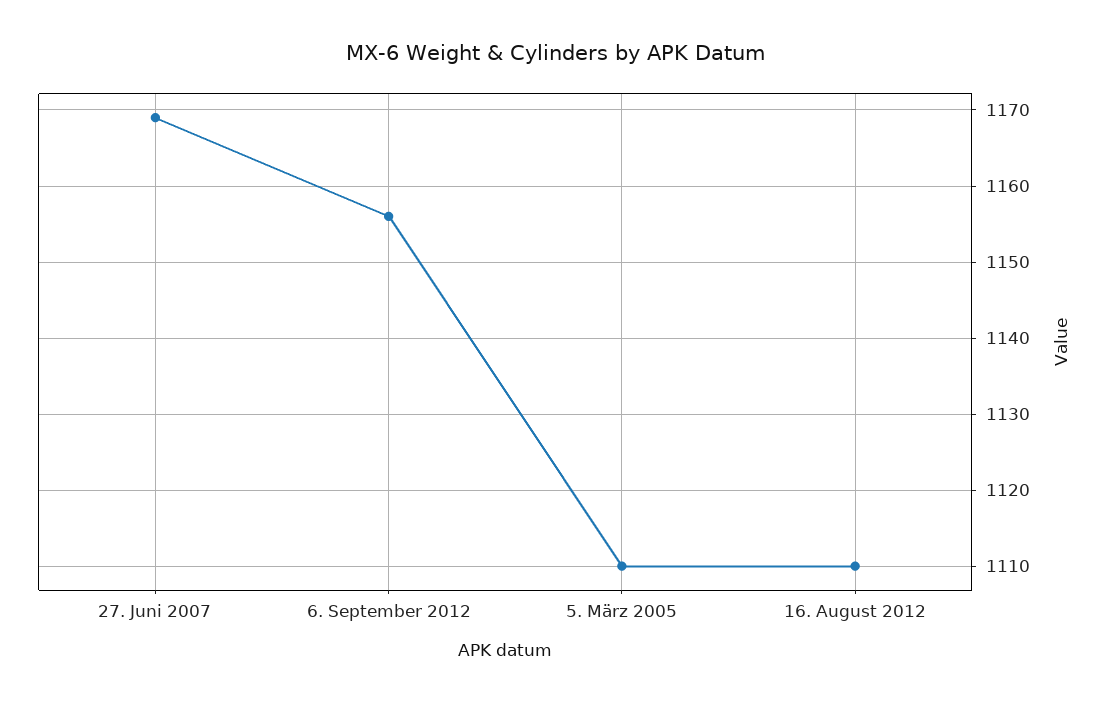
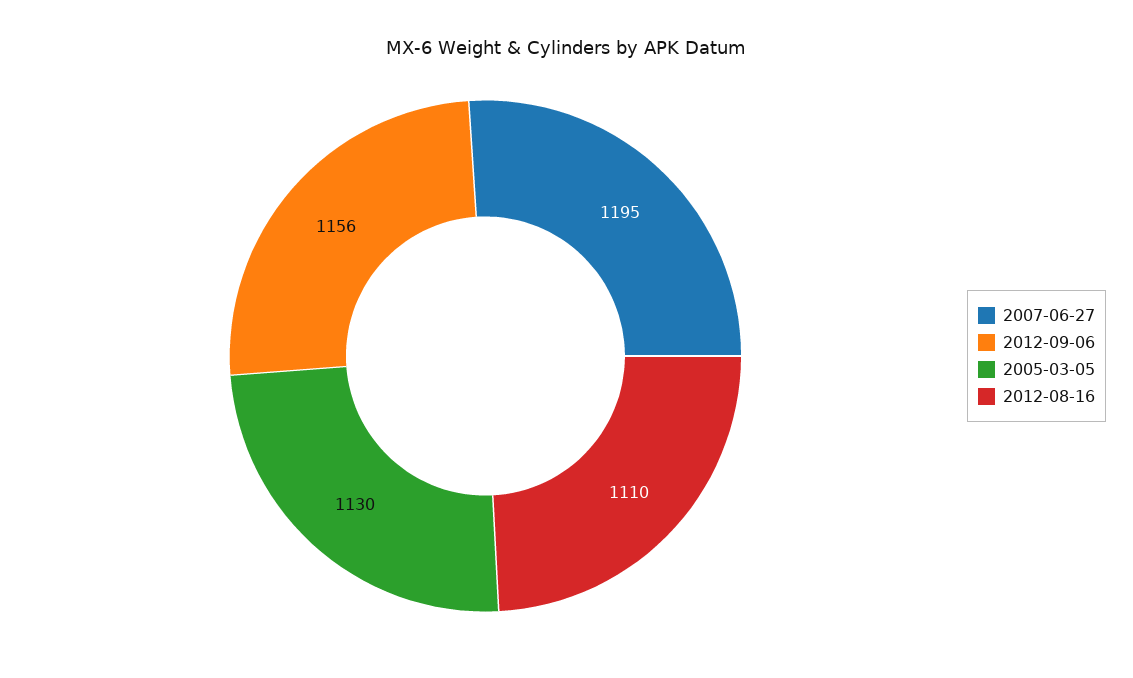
  {
-   "27. Juni 2007": 1169,
+   "27. Juni 2007": 1195,
    "6. September 2012": 1156,
-   "5. März 2005": 1110,
+   "5. März 2005": 1130,
    "16. August 2012": 1110
  }

